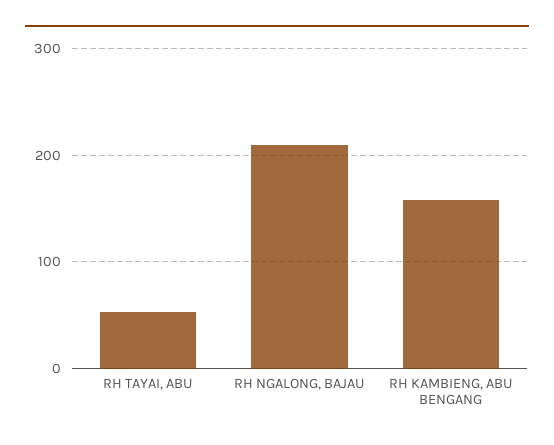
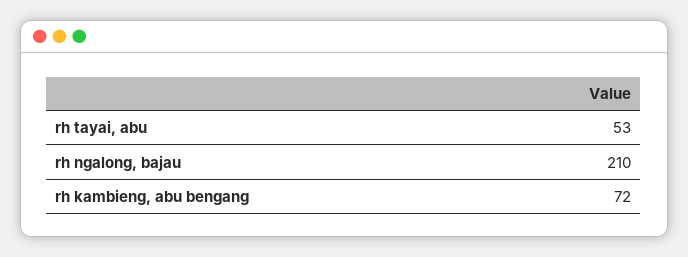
  {
    "RH TAYAI, ABU": 53,
    "RH NGALONG, BAJAU": 210,
-   "RH KAMBIENG, ABU BENGANG": 160
+   "RH KAMBIENG, ABU BENGANG": 72
  }

